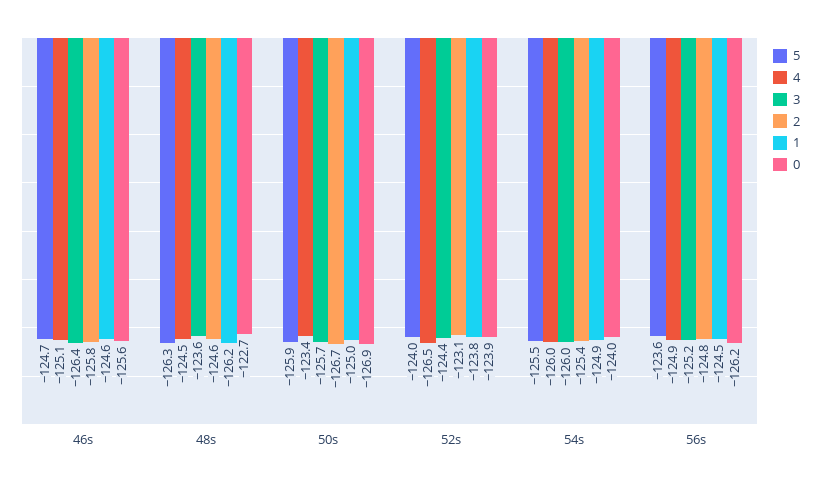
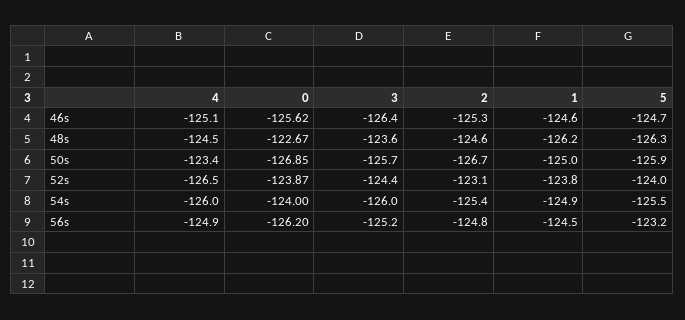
  {
    "5": {
      "46s": -124.7,
      "48s": -126.3,
      "50s": -125.9,
      "52s": -124,
      "54s": -125.5,
-     "56s": -123.6
+     "56s": -123.2
    },
    "4": {
      "46s": -125.1,
      "48s": -124.5,
      "50s": -123.4,
      "52s": -126.5,
      "54s": -126,
      "56s": -124.9
    },
    "3": {
      "46s": -126.4,
      "48s": -123.6,
      "50s": -125.7,
      "52s": -124.4,
      "54s": -126,
      "56s": -125.2
    },
    "2": {
-     "46s": -125.8,
+     "46s": -125.3,
      "48s": -124.6,
      "50s": -126.7,
      "52s": -123.1,
      "54s": -125.4,
      "56s": -124.8
    },
    "1": {
      "46s": -124.6,
      "48s": -126.2,
      "50s": -125,
      "52s": -123.8,
      "54s": -124.9,
      "56s": -124.5
    },
    "0": {
      "46s": -125.62,
      "48s": -122.67,
      "50s": -126.85,
      "52s": -123.87,
      "54s": -124,
      "56s": -126.2
    }
  }

